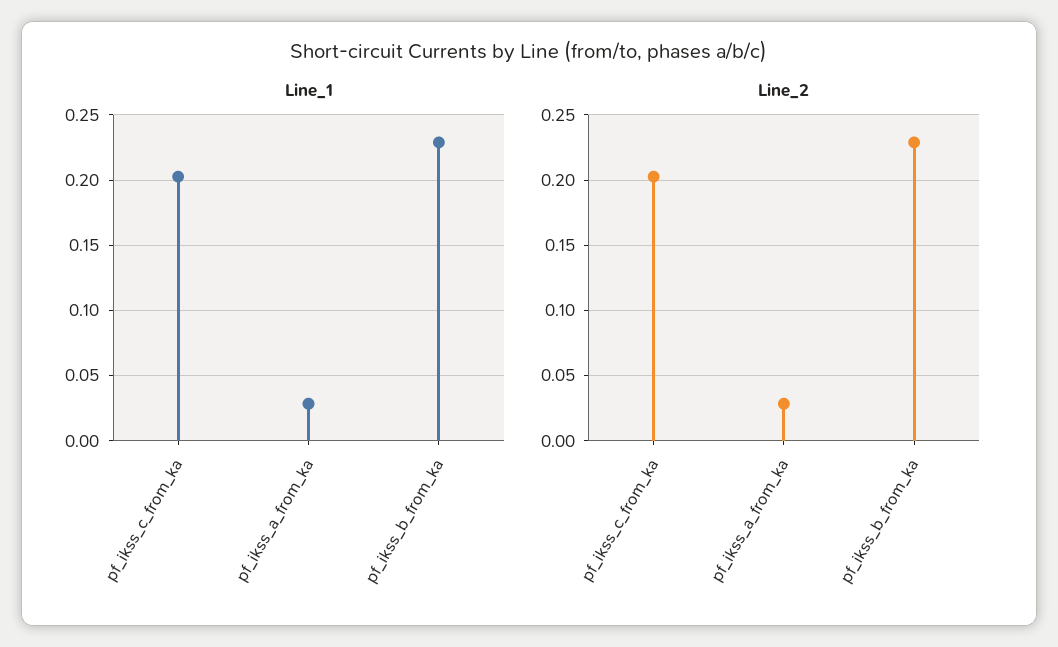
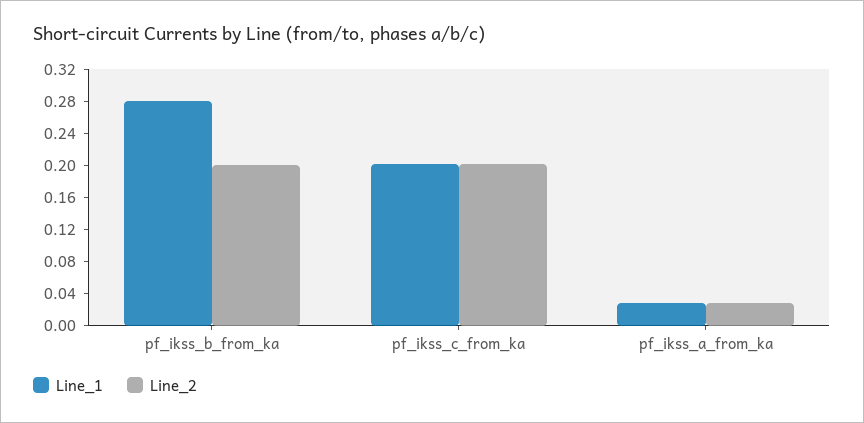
  {
    "Line_1": {
      "pf_ikss_c_from_ka": 0.205,
      "pf_ikss_a_from_ka": 0.03,
-     "pf_ikss_b_from_ka": 0.23
+     "pf_ikss_b_from_ka": 0.28
    },
    "Line_2": {
      "pf_ikss_c_from_ka": 0.205,
      "pf_ikss_a_from_ka": 0.03,
-     "pf_ikss_b_from_ka": 0.23
+     "pf_ikss_b_from_ka": 0.2
    }
  }

